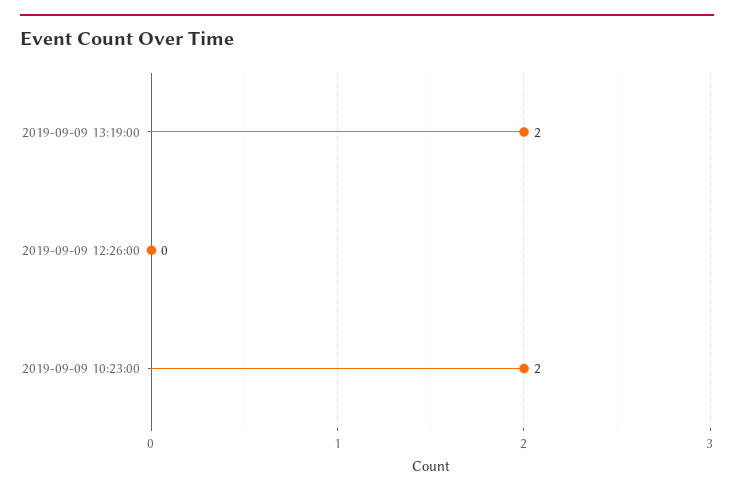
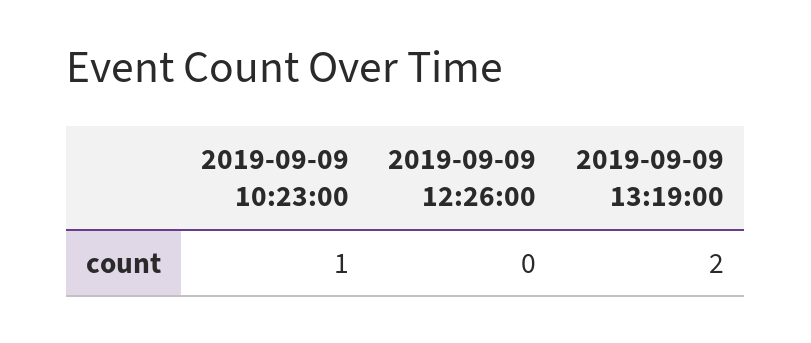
  {
    "2019-09-09 13:19:00": 2,
    "2019-09-09 12:26:00": 0,
-   "2019-09-09 10:23:00": 2
+   "2019-09-09 10:23:00": 1
  }

